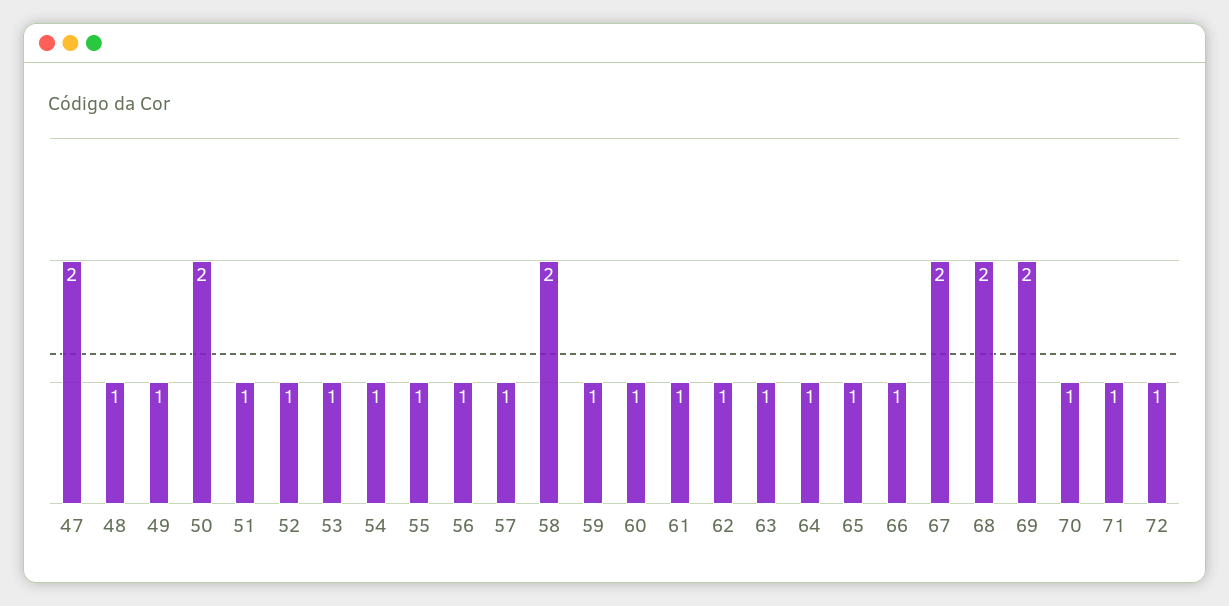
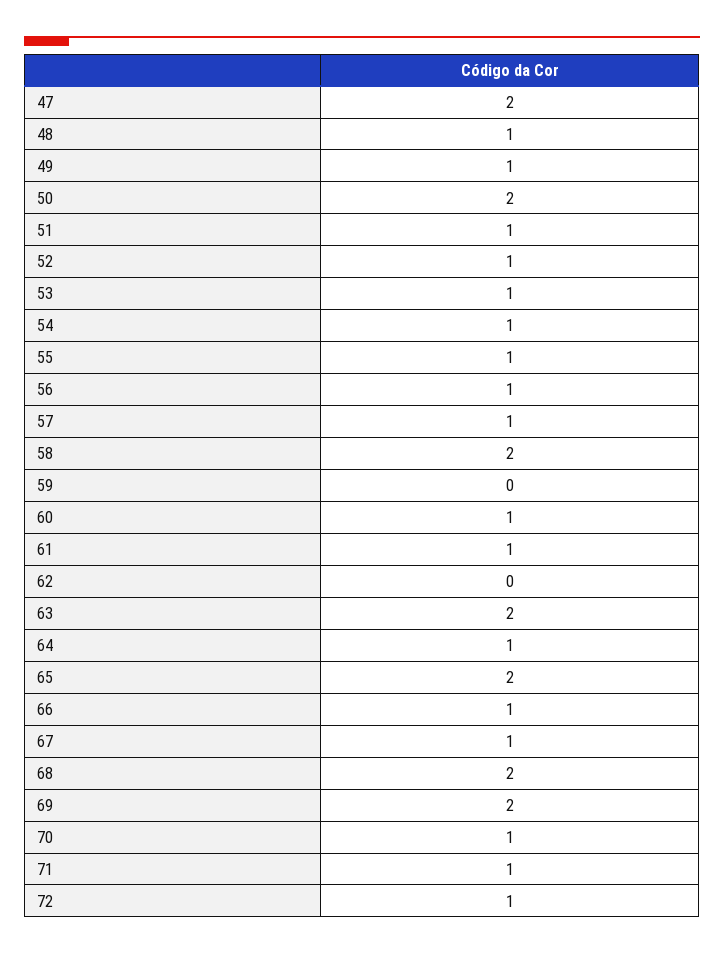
  {
    "47": 2,
    "48": 1,
    "49": 1,
    "50": 2,
    "51": 1,
    "52": 1,
    "53": 1,
    "54": 1,
    "55": 1,
    "56": 1,
    "57": 1,
    "58": 2,
-   "59": 1,
+   "59": 0,
    "60": 1,
    "61": 1,
-   "62": 1,
+   "62": 0,
-   "63": 1,
+   "63": 2,
    "64": 1,
-   "65": 1,
+   "65": 2,
    "66": 1,
-   "67": 2,
+   "67": 1,
    "68": 2,
    "69": 2,
    "70": 1,
    "71": 1,
    "72": 1
  }

